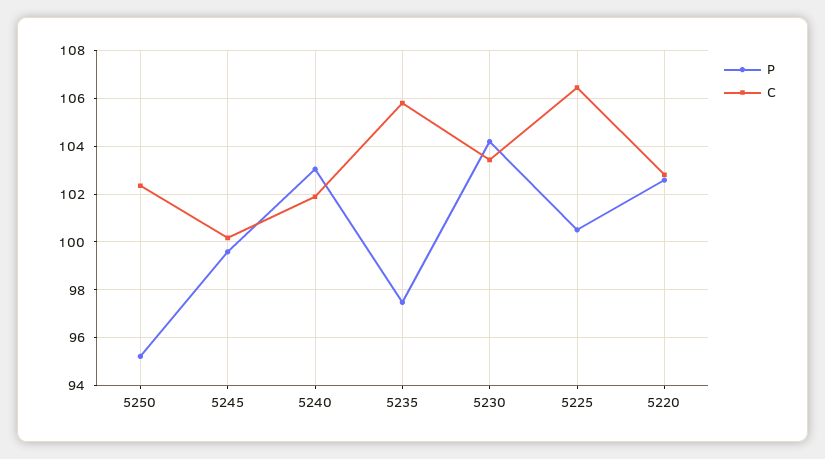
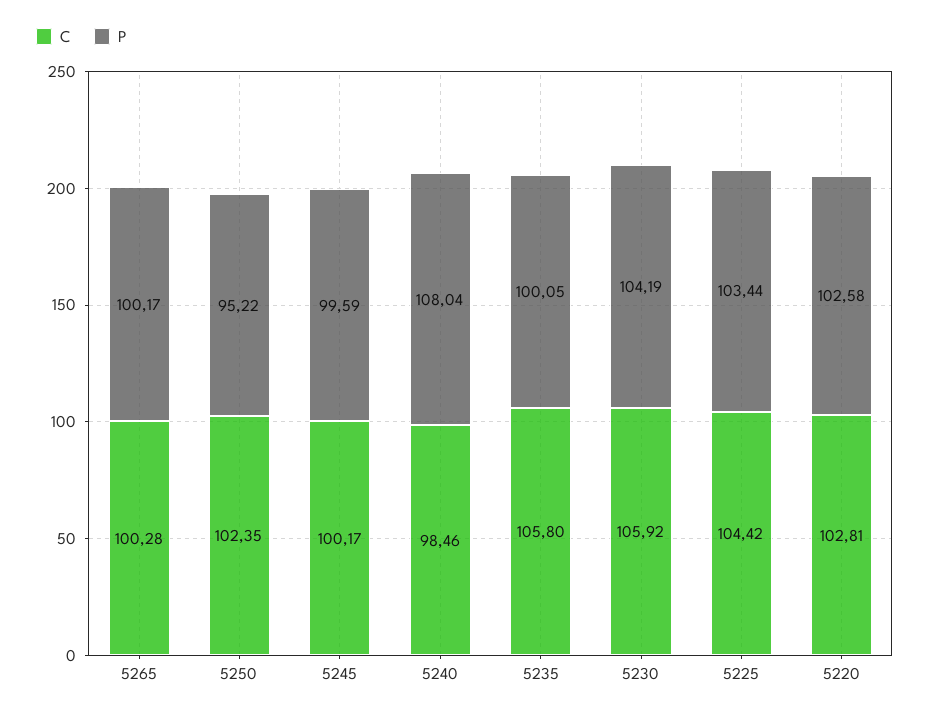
  {
    "P": {
      "5250": 95.22,
      "5245": 99.59,
-     "5240": 103,
+     "5240": 108.04,
-     "5235": 97.5,
+     "5235": 100.05,
      "5230": 104.19,
-     "5225": 100.5,
+     "5225": 103.44,
-     "5220": 102.58
+     "5220": 102.58,
+     "5265": 100.17
    },
    "C": {
      "5250": 102.35,
      "5245": 100.17,
-     "5240": 102,
+     "5240": 98.46,
      "5235": 105.8,
-     "5230": 103.5,
+     "5230": 105.92,
-     "5225": 106.5,
+     "5225": 104.42,
-     "5220": 102.81
+     "5220": 102.81,
+     "5265": 100.28
    }
  }

